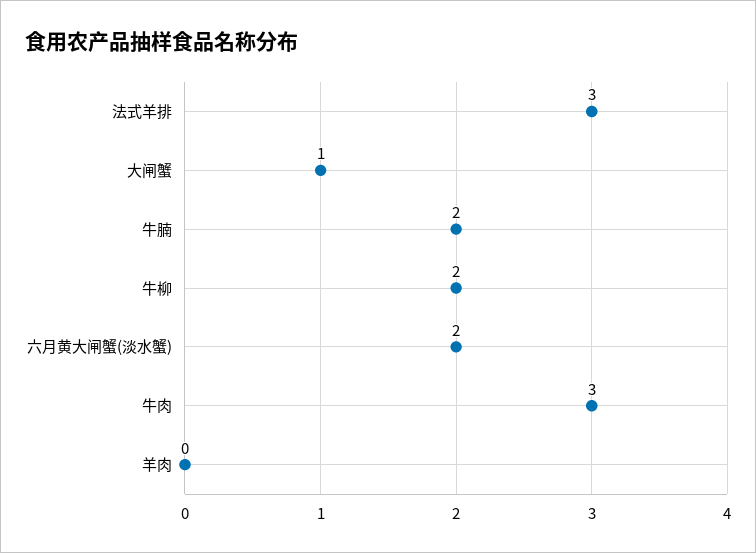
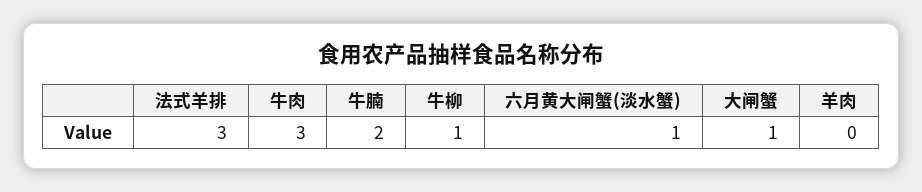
  {
    "法式羊排": 3,
    "大闸蟹": 1,
    "牛腩": 2,
-   "牛柳": 2,
+   "牛柳": 1,
-   "六月黄大闸蟹(淡水蟹)": 2,
+   "六月黄大闸蟹(淡水蟹)": 1,
    "牛肉": 3,
    "羊肉": 0
  }

